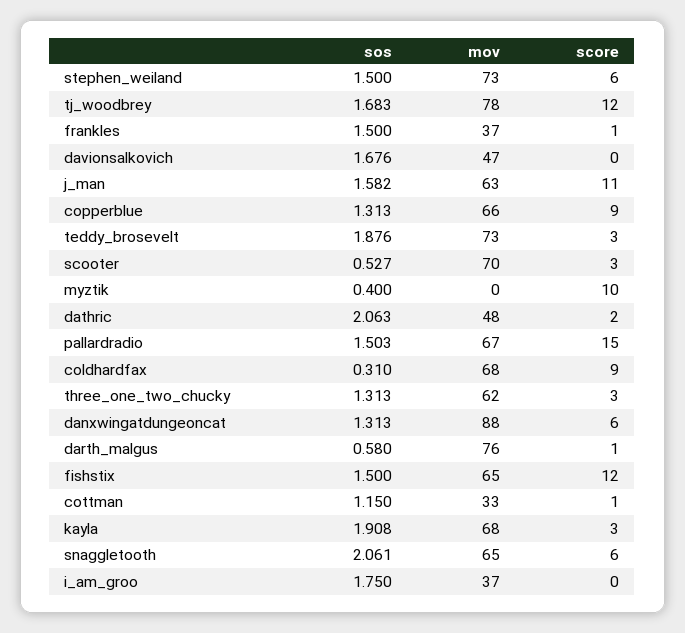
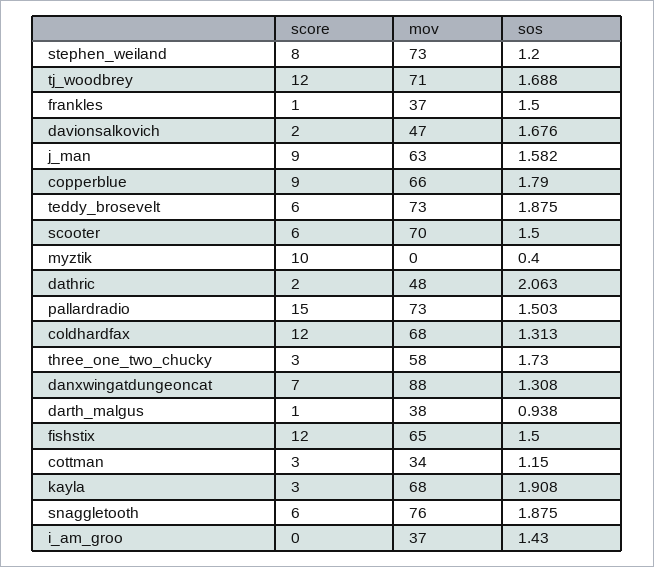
  {
    "sos": {
-     "stephen_weiland": 1.5,
+     "stephen_weiland": 1.2,
-     "tj_woodbrey": 1.683,
+     "tj_woodbrey": 1.688,
      "frankles": 1.5,
      "davionsalkovich": 1.676,
      "j_man": 1.582,
-     "copperblue": 1.313,
+     "copperblue": 1.79,
-     "teddy_brosevelt": 1.876,
+     "teddy_brosevelt": 1.875,
-     "scooter": 0.527,
+     "scooter": 1.5,
      "myztik": 0.4,
      "dathric": 2.063,
      "pallardradio": 1.503,
-     "coldhardfax": 0.31,
+     "coldhardfax": 1.313,
-     "three_one_two_chucky": 1.313,
+     "three_one_two_chucky": 1.73,
-     "danxwingatdungeoncat": 1.313,
+     "danxwingatdungeoncat": 1.308,
-     "darth_malgus": 0.58,
+     "darth_malgus": 0.938,
      "fishstix": 1.5,
      "cottman": 1.15,
      "kayla": 1.908,
-     "snaggletooth": 2.061,
+     "snaggletooth": 1.875,
-     "i_am_groo": 1.75
+     "i_am_groo": 1.43
    },
    "mov": {
      "stephen_weiland": 73,
-     "tj_woodbrey": 78,
+     "tj_woodbrey": 71,
      "frankles": 37,
      "davionsalkovich": 47,
      "j_man": 63,
      "copperblue": 66,
      "teddy_brosevelt": 73,
      "scooter": 70,
      "myztik": 0,
      "dathric": 48,
-     "pallardradio": 67,
+     "pallardradio": 73,
      "coldhardfax": 68,
-     "three_one_two_chucky": 62,
+     "three_one_two_chucky": 58,
      "danxwingatdungeoncat": 88,
-     "darth_malgus": 76,
+     "darth_malgus": 38,
      "fishstix": 65,
-     "cottman": 33,
+     "cottman": 34,
      "kayla": 68,
-     "snaggletooth": 65,
+     "snaggletooth": 76,
      "i_am_groo": 37
    },
    "score": {
-     "stephen_weiland": 6,
+     "stephen_weiland": 8,
      "tj_woodbrey": 12,
      "frankles": 1,
-     "davionsalkovich": 0,
+     "davionsalkovich": 2,
-     "j_man": 11,
+     "j_man": 9,
      "copperblue": 9,
-     "teddy_brosevelt": 3,
+     "teddy_brosevelt": 6,
-     "scooter": 3,
+     "scooter": 6,
      "myztik": 10,
      "dathric": 2,
      "pallardradio": 15,
-     "coldhardfax": 9,
+     "coldhardfax": 12,
      "three_one_two_chucky": 3,
-     "danxwingatdungeoncat": 6,
+     "danxwingatdungeoncat": 7,
      "darth_malgus": 1,
      "fishstix": 12,
-     "cottman": 1,
+     "cottman": 3,
      "kayla": 3,
      "snaggletooth": 6,
      "i_am_groo": 0
    }
  }

